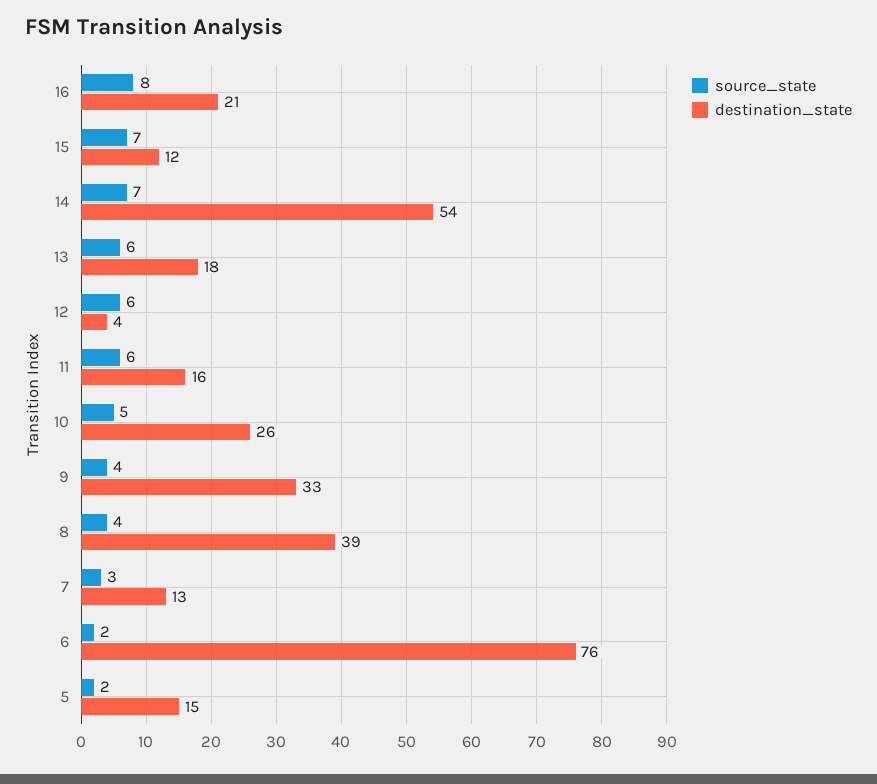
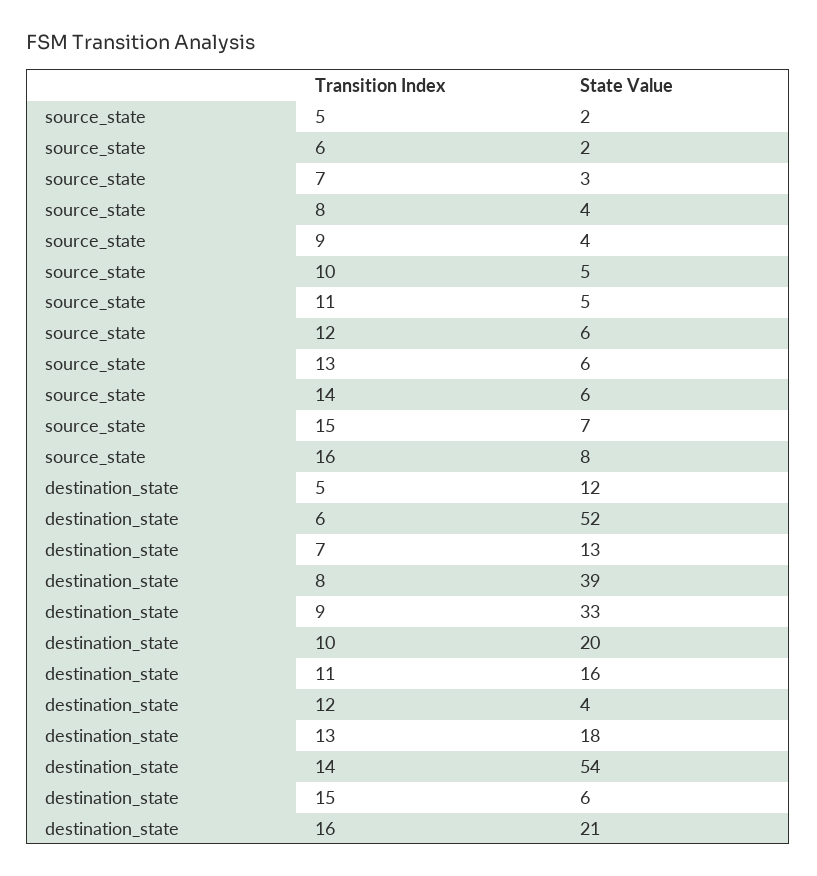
  {
    "source_state": {
      "16": 8,
      "15": 7,
-     "14": 7,
+     "14": 6,
      "13": 6,
      "12": 6,
-     "11": 6,
+     "11": 5,
      "10": 5,
      "9": 4,
      "8": 4,
      "7": 3,
      "6": 2,
      "5": 2
    },
    "destination_state": {
      "16": 21,
-     "15": 12,
+     "15": 6,
      "14": 54,
      "13": 18,
      "12": 4,
      "11": 16,
-     "10": 26,
+     "10": 20,
      "9": 33,
      "8": 39,
      "7": 13,
-     "6": 76,
+     "6": 52,
-     "5": 15
+     "5": 12
    }
  }

